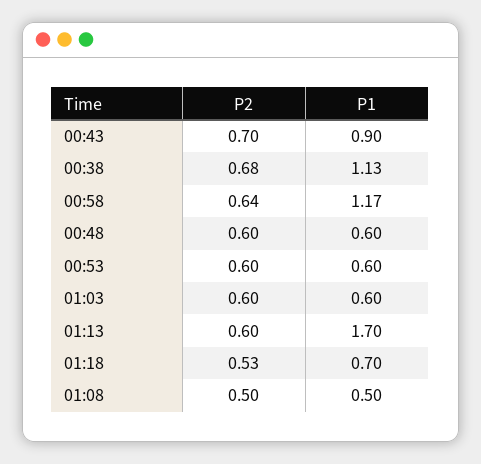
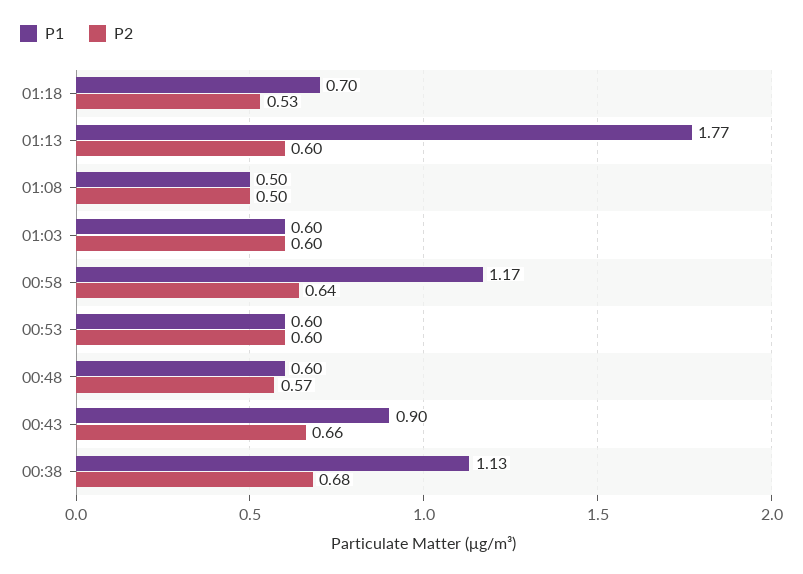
  {
    "P2": {
-     "00:43": 0.7,
+     "00:43": 0.66,
      "00:38": 0.68,
      "00:58": 0.64,
-     "00:48": 0.6,
+     "00:48": 0.57,
      "00:53": 0.6,
      "01:03": 0.6,
      "01:13": 0.6,
      "01:18": 0.53,
      "01:08": 0.5
    },
    "P1": {
      "00:43": 0.9,
      "00:38": 1.13,
      "00:58": 1.17,
      "00:48": 0.6,
      "00:53": 0.6,
      "01:03": 0.6,
-     "01:13": 1.7,
+     "01:13": 1.77,
      "01:18": 0.7,
      "01:08": 0.5
    }
  }

